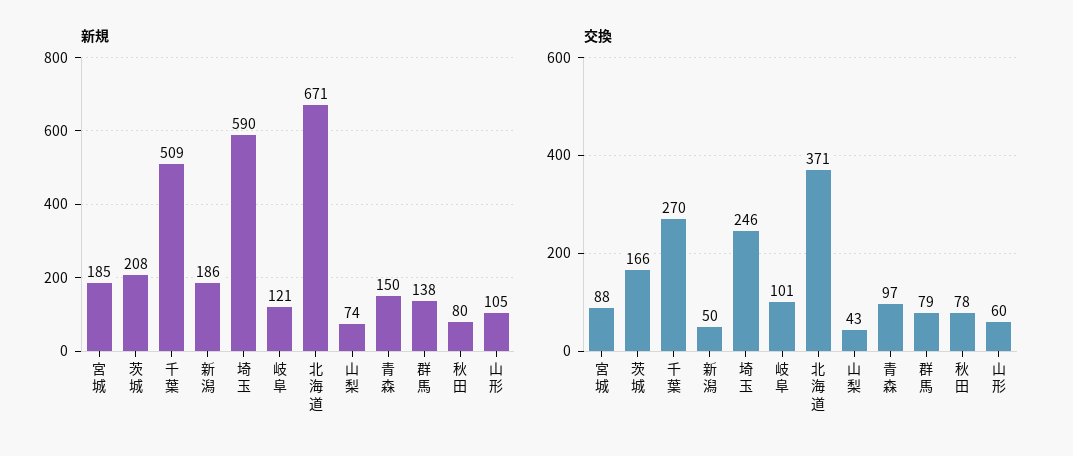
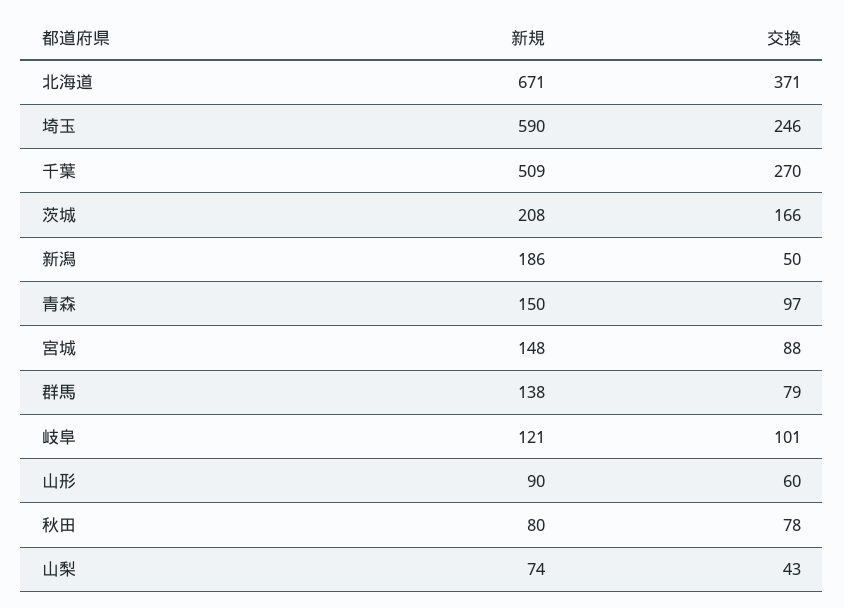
  {
    "新規": {
-     "宮城": 185,
+     "宮城": 148,
      "茨城": 208,
      "千葉": 509,
      "新潟": 186,
      "埼玉": 590,
      "岐阜": 121,
      "北海道": 671,
      "山梨": 74,
      "青森": 150,
      "群馬": 138,
      "秋田": 80,
-     "山形": 105
+     "山形": 90
    },
    "交換": {
      "宮城": 88,
      "茨城": 166,
      "千葉": 270,
      "新潟": 50,
      "埼玉": 246,
      "岐阜": 101,
      "北海道": 371,
      "山梨": 43,
      "青森": 97,
      "群馬": 79,
      "秋田": 78,
      "山形": 60
    }
  }

